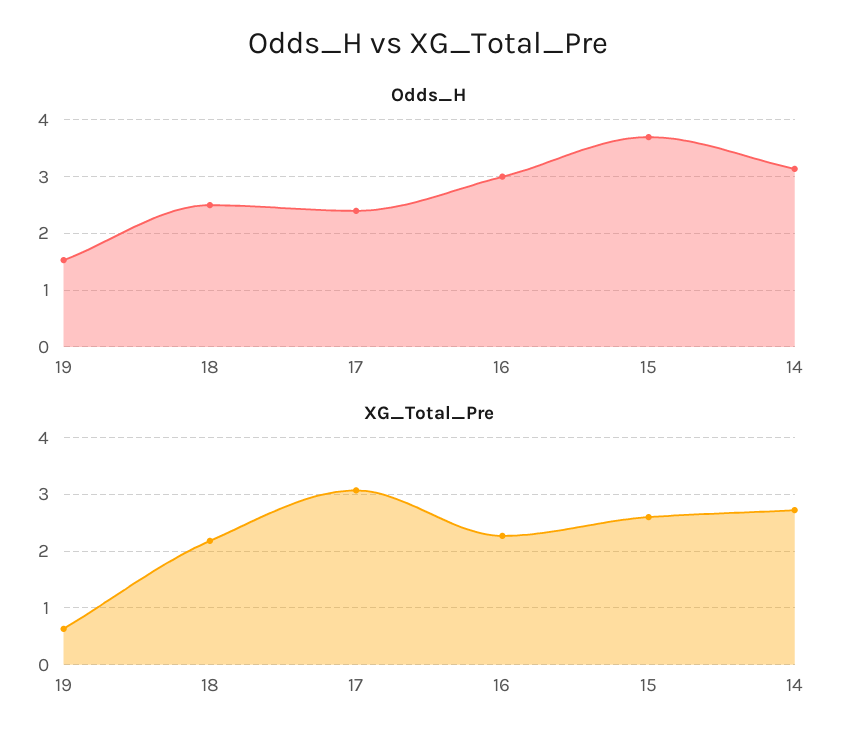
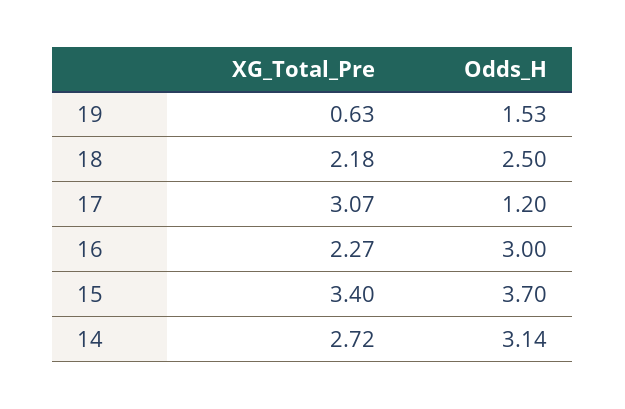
  {
    "Odds_H": {
      "19": 1.53,
      "18": 2.5,
-     "17": 2.4,
+     "17": 1.2,
      "16": 3,
      "15": 3.7,
      "14": 3.14
    },
    "XG_Total_Pre": {
      "19": 0.63,
      "18": 2.18,
      "17": 3.07,
      "16": 2.27,
-     "15": 2.6,
+     "15": 3.4,
      "14": 2.72
    }
  }

